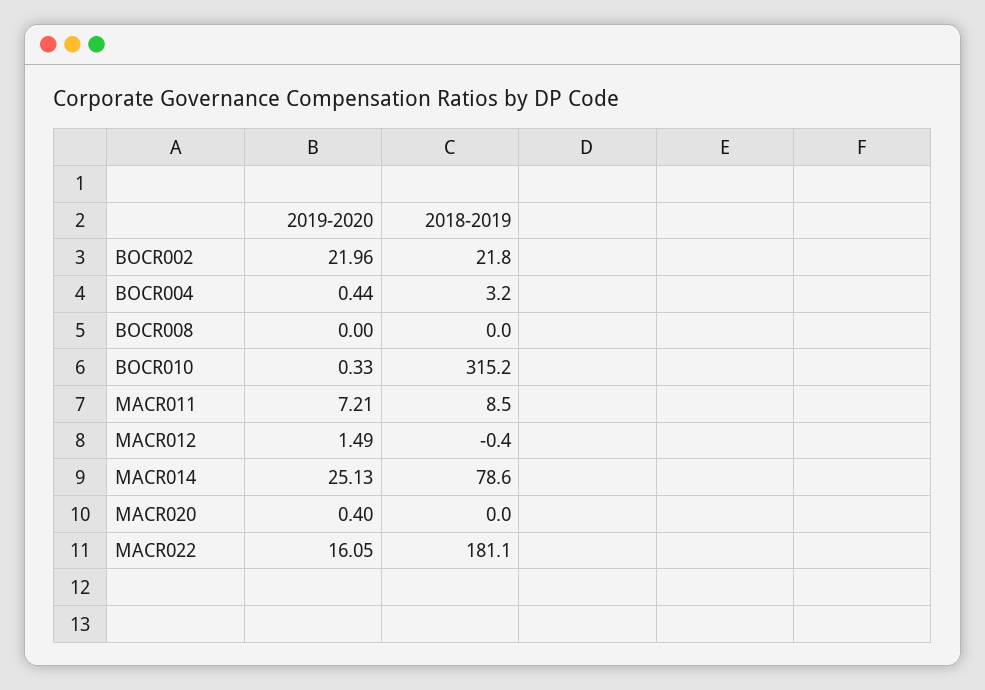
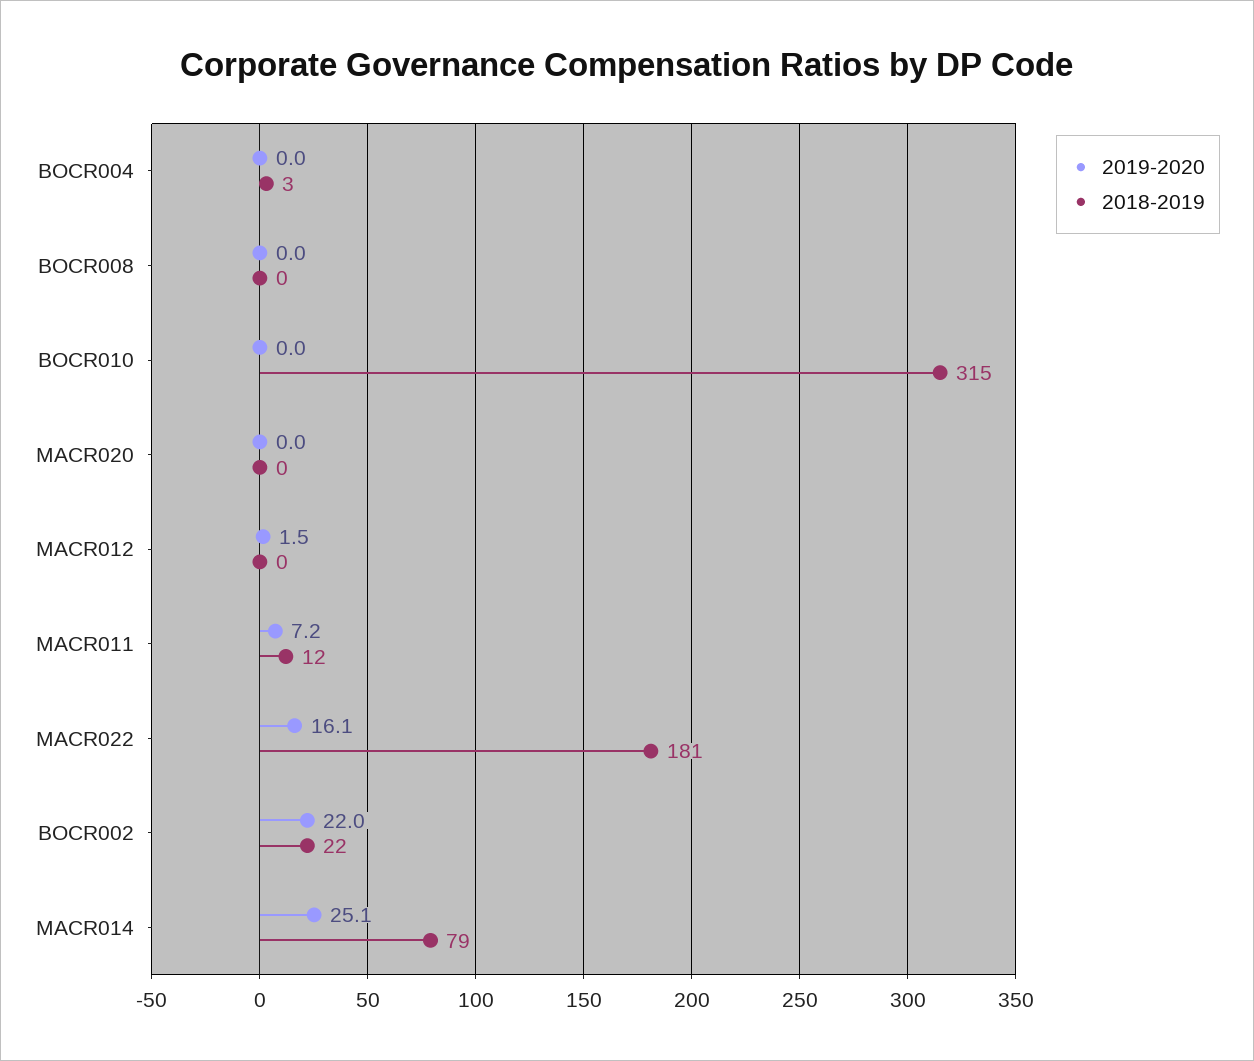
  {
    "2019-2020": {
      "BOCR002": 21.96,
-     "BOCR004": 0.44,
+     "BOCR004": 0,
      "BOCR008": 0,
-     "BOCR010": 0.33,
+     "BOCR010": 0,
      "MACR011": 7.21,
      "MACR012": 1.49,
      "MACR014": 25.13,
-     "MACR020": 0.4,
+     "MACR020": 0,
      "MACR022": 16.05
    },
    "2018-2019": {
      "BOCR002": 21.8,
      "BOCR004": 3.2,
      "BOCR008": 0,
      "BOCR010": 315.2,
-     "MACR011": 8.5,
+     "MACR011": 12,
      "MACR012": -0.4,
      "MACR014": 78.6,
      "MACR020": 0,
      "MACR022": 181.1
    }
  }

